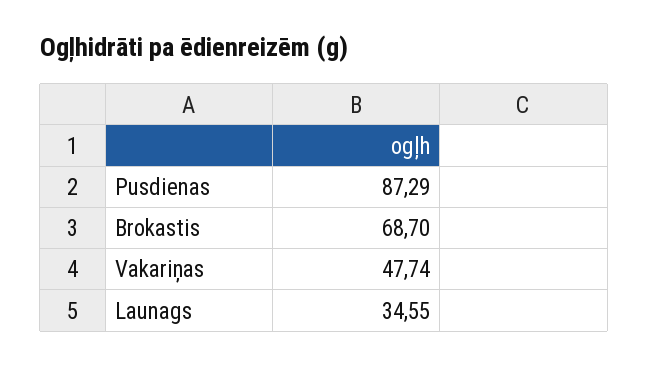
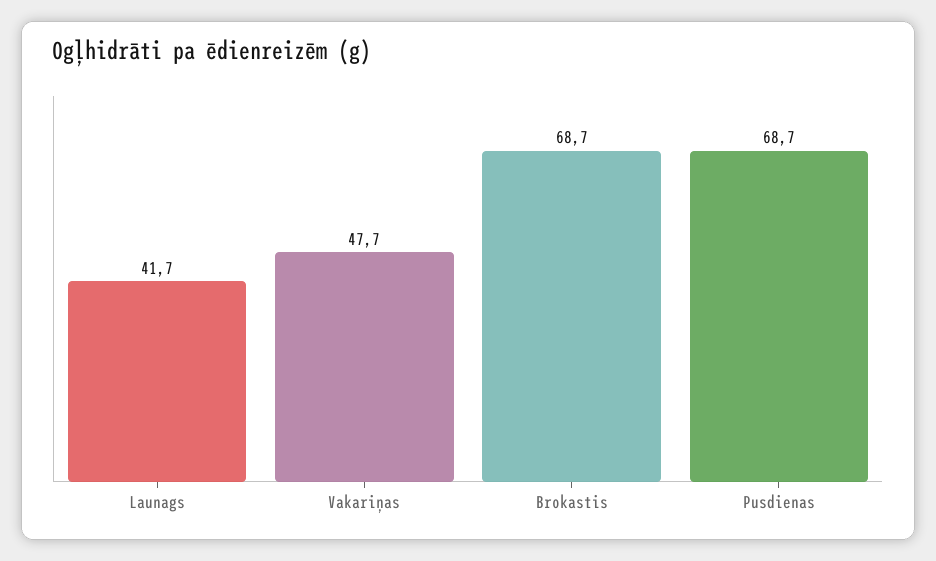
  {
-   "Pusdienas": 87.29,
+   "Pusdienas": 68.7,
    "Brokastis": 68.7,
    "Vakariņas": 47.74,
-   "Launags": 34.55
+   "Launags": 41.7
  }

